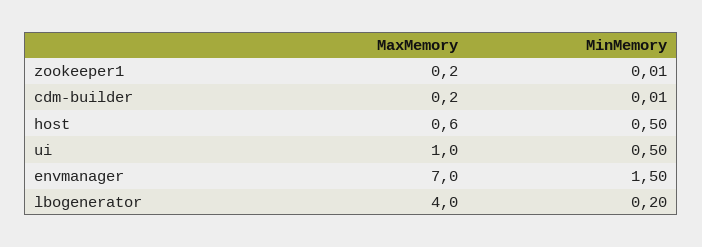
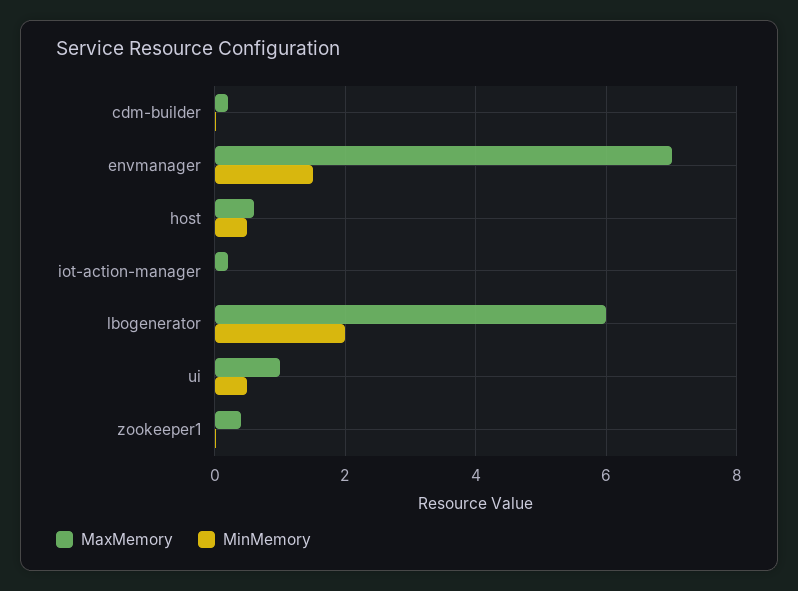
  {
    "MaxMemory": {
-     "zookeeper1": 0.2,
+     "zookeeper1": 0.4,
      "cdm-builder": 0.2,
      "host": 0.6,
      "ui": 1,
      "envmanager": 7,
-     "lbogenerator": 4
+     "lbogenerator": 6,
+     "iot-action-manager": 0.2
    },
    "MinMemory": {
      "zookeeper1": 0.01,
      "cdm-builder": 0.01,
      "host": 0.5,
      "ui": 0.5,
      "envmanager": 1.5,
-     "lbogenerator": 0.2
+     "lbogenerator": 2,
+     "iot-action-manager": 0
    }
  }

